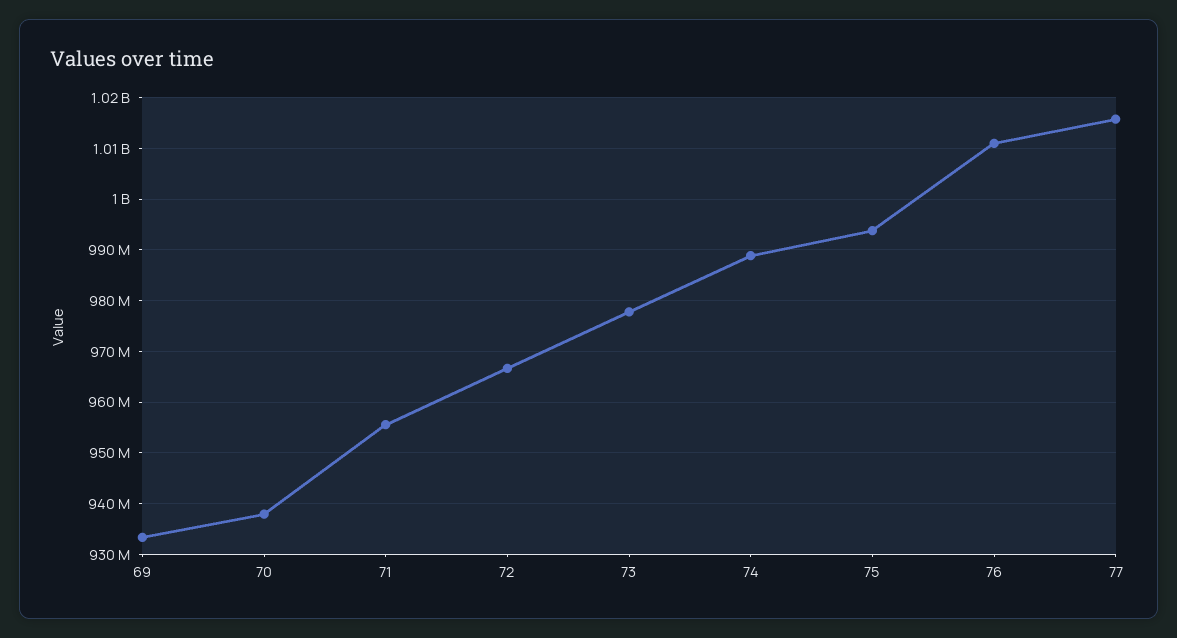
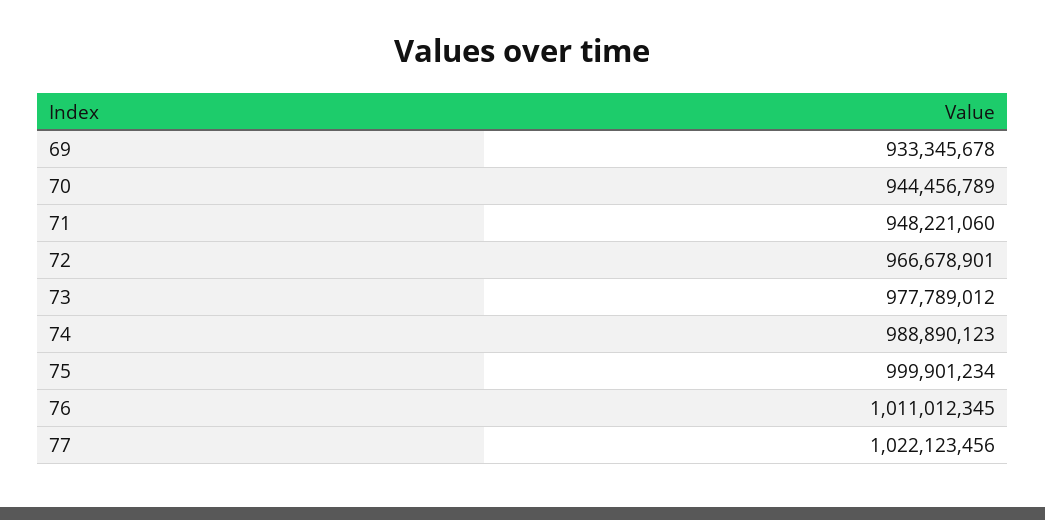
  {
    "69": 933345678,
-   "70": 938000000,
+   "70": 944456789,
-   "71": 956000000,
+   "71": 948221060,
    "72": 966678901,
    "73": 977789012,
    "74": 988890123,
-   "75": 994000000,
+   "75": 999901234,
    "76": 1011012345,
-   "77": 1016000000
+   "77": 1022123456
  }

